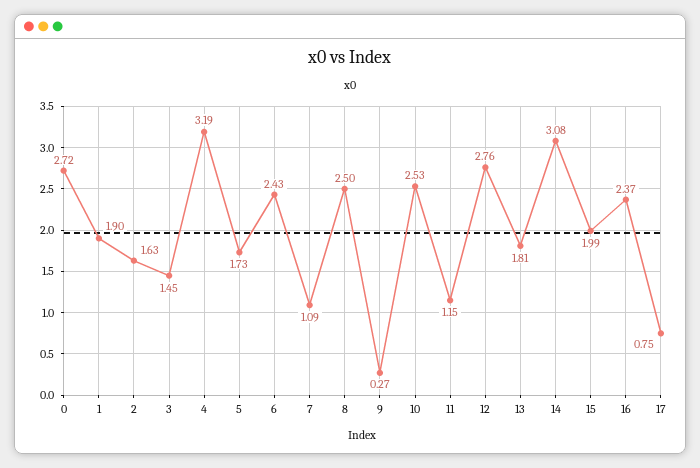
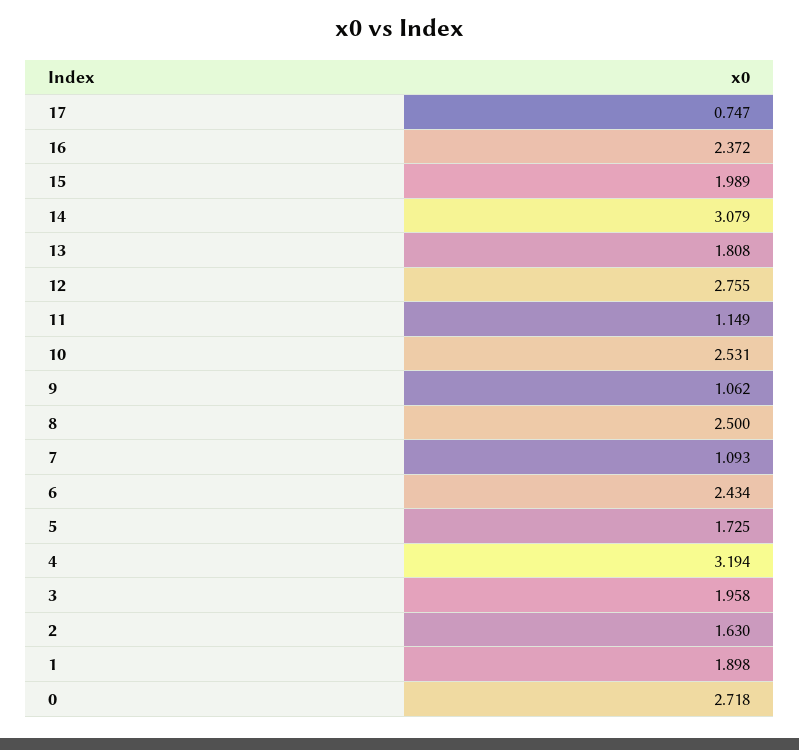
  {
    "0": 2.718,
    "1": 1.898,
    "2": 1.63,
-   "3": 1.45,
+   "3": 1.958,
    "4": 3.194,
    "5": 1.725,
    "6": 2.434,
    "7": 1.093,
    "8": 2.5,
-   "9": 0.27,
+   "9": 1.062,
    "10": 2.531,
    "11": 1.149,
    "12": 2.755,
    "13": 1.808,
    "14": 3.079,
    "15": 1.989,
    "16": 2.372,
    "17": 0.747
  }

